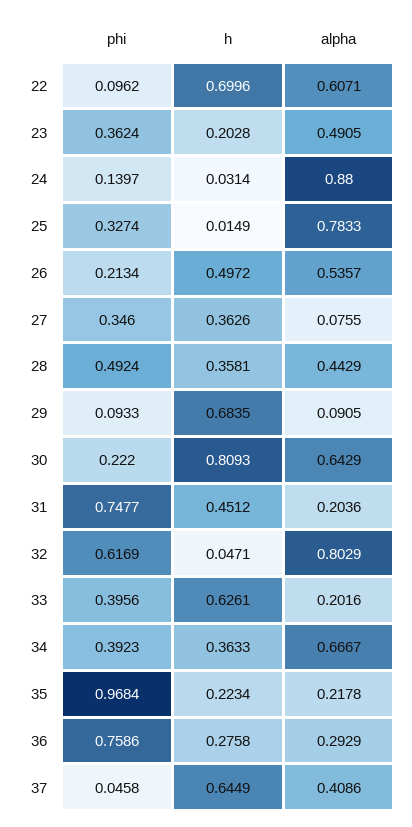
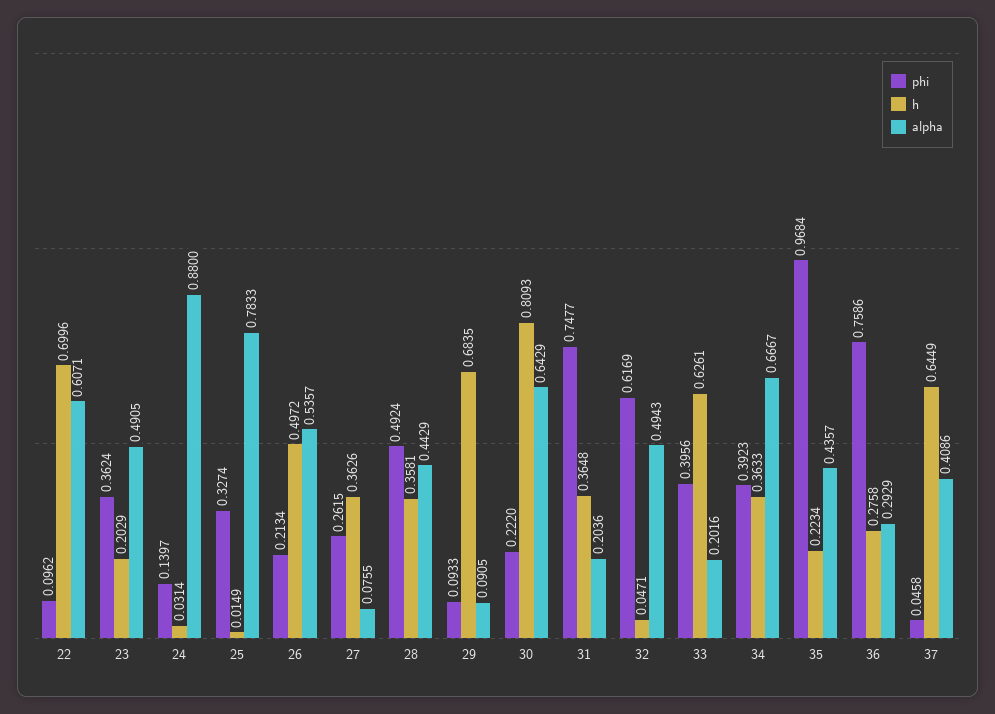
  {
    "phi": {
      "22": 0.0962,
      "23": 0.3624,
      "24": 0.1397,
      "25": 0.3274,
      "26": 0.2134,
-     "27": 0.346,
+     "27": 0.2615,
      "28": 0.4924,
      "29": 0.0933,
      "30": 0.222,
      "31": 0.7477,
      "32": 0.6169,
      "33": 0.3956,
      "34": 0.3923,
      "35": 0.9684,
      "36": 0.7586,
      "37": 0.0458
    },
    "h": {
      "22": 0.6996,
-     "23": 0.2028,
+     "23": 0.2029,
      "24": 0.0314,
      "25": 0.0149,
      "26": 0.4972,
      "27": 0.3626,
      "28": 0.3581,
      "29": 0.6835,
      "30": 0.8093,
-     "31": 0.4512,
+     "31": 0.3648,
      "32": 0.0471,
      "33": 0.6261,
      "34": 0.3633,
      "35": 0.2234,
      "36": 0.2758,
      "37": 0.6449
    },
    "alpha": {
      "22": 0.6071,
      "23": 0.4905,
      "24": 0.88,
      "25": 0.7833,
      "26": 0.5357,
      "27": 0.0755,
      "28": 0.4429,
      "29": 0.0905,
      "30": 0.6429,
      "31": 0.2036,
-     "32": 0.8029,
+     "32": 0.4943,
      "33": 0.2016,
      "34": 0.6667,
-     "35": 0.2178,
+     "35": 0.4357,
      "36": 0.2929,
      "37": 0.4086
    }
  }

